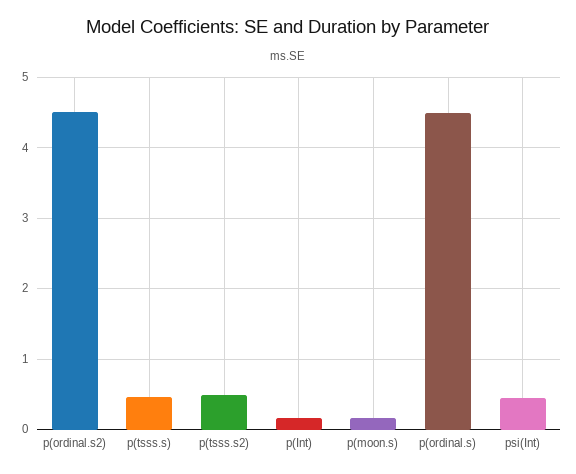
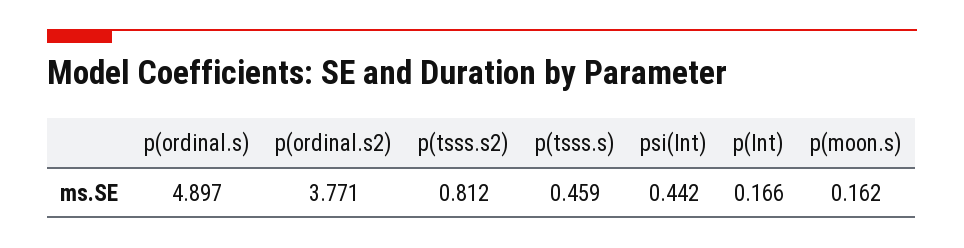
  {
-   "p(ordinal.s2)": 4.5,
+   "p(ordinal.s2)": 3.771,
    "p(tsss.s)": 0.459,
-   "p(tsss.s2)": 0.5,
+   "p(tsss.s2)": 0.812,
    "p(Int)": 0.166,
    "p(moon.s)": 0.162,
-   "p(ordinal.s)": 4.5,
+   "p(ordinal.s)": 4.897,
    "psi(Int)": 0.442
  }

